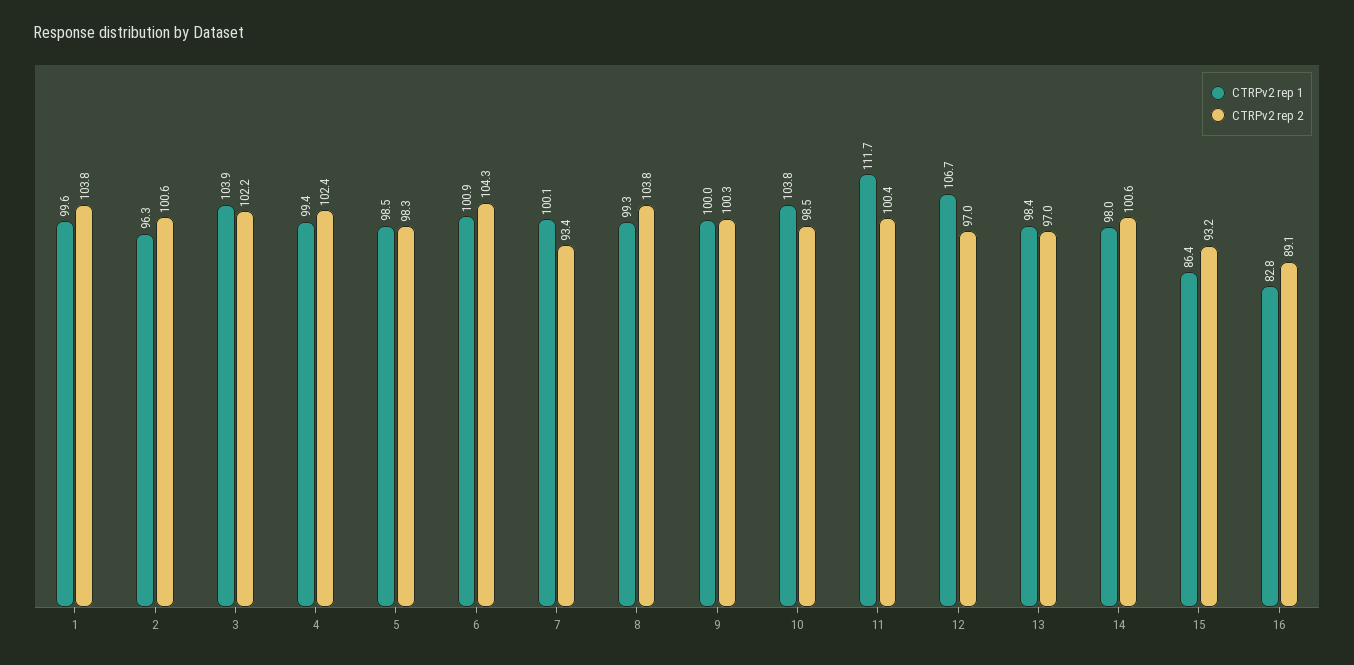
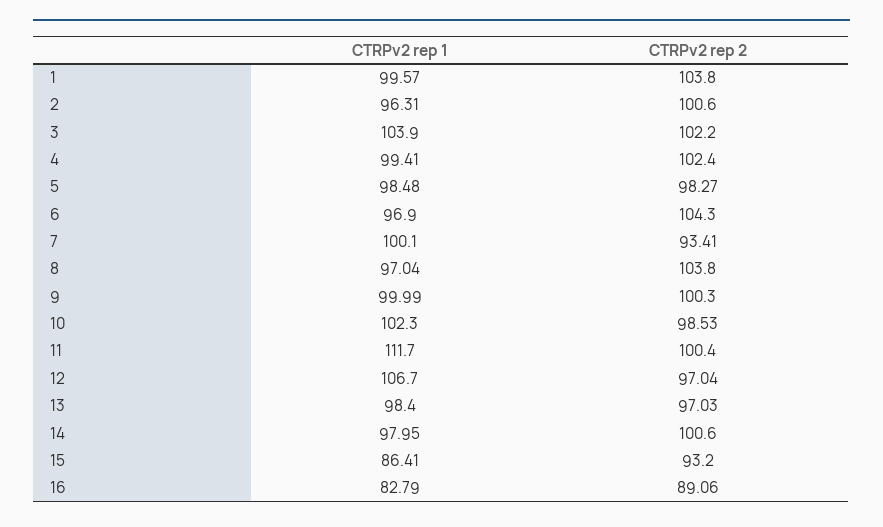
  {
    "CTRPv2 rep 1": {
      "1": 99.57,
      "2": 96.31,
      "3": 103.9,
      "4": 99.41,
      "5": 98.48,
-     "6": 100.9,
+     "6": 96.9,
      "7": 100.1,
-     "8": 99.3,
+     "8": 97.04,
      "9": 99.99,
-     "10": 103.8,
+     "10": 102.3,
      "11": 111.7,
      "12": 106.7,
      "13": 98.4,
      "14": 97.95,
      "15": 86.41,
      "16": 82.79
    },
    "CTRPv2 rep 2": {
      "1": 103.8,
      "2": 100.6,
      "3": 102.2,
      "4": 102.4,
      "5": 98.27,
      "6": 104.3,
      "7": 93.41,
      "8": 103.8,
      "9": 100.3,
      "10": 98.53,
      "11": 100.4,
      "12": 97.04,
      "13": 97.03,
      "14": 100.6,
      "15": 93.2,
      "16": 89.06
    }
  }

